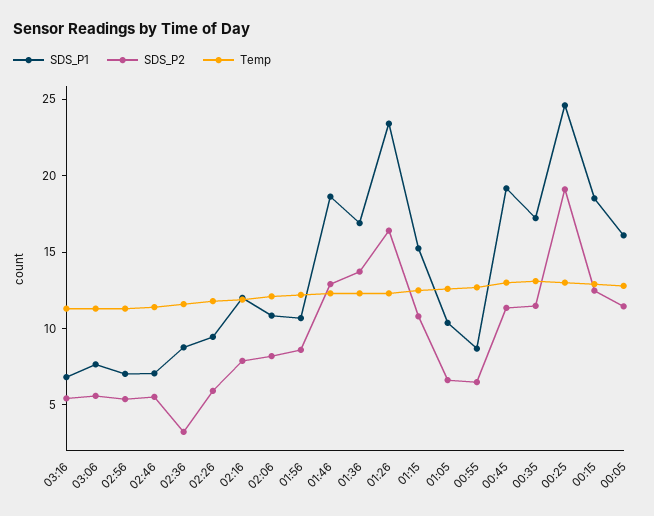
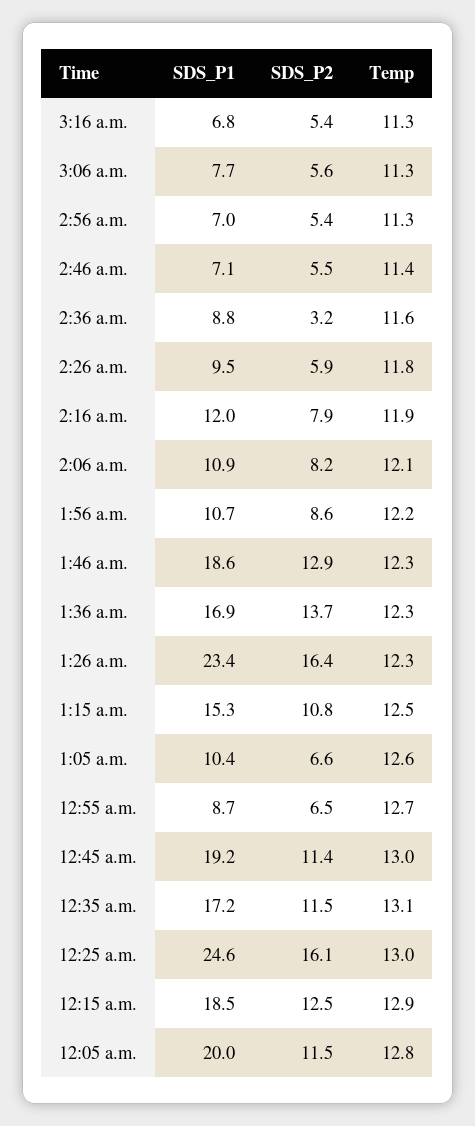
  {
    "SDS_P1": {
      "03:16": 6.8,
      "03:06": 7.7,
      "02:56": 7,
      "02:46": 7.1,
      "02:36": 8.8,
      "02:26": 9.5,
      "02:16": 12,
      "02:06": 10.9,
      "01:56": 10.7,
      "01:46": 18.6,
      "01:36": 16.9,
      "01:26": 23.4,
      "01:15": 15.3,
      "01:05": 10.4,
      "00:55": 8.7,
      "00:45": 19.2,
      "00:35": 17.2,
      "00:25": 24.6,
      "00:15": 18.5,
-     "00:05": 16
+     "00:05": 20
    },
    "SDS_P2": {
      "03:16": 5.4,
      "03:06": 5.6,
      "02:56": 5.4,
      "02:46": 5.5,
      "02:36": 3.2,
      "02:26": 5.9,
      "02:16": 7.9,
      "02:06": 8.2,
      "01:56": 8.6,
      "01:46": 12.9,
      "01:36": 13.7,
      "01:26": 16.4,
      "01:15": 10.8,
      "01:05": 6.6,
      "00:55": 6.5,
      "00:45": 11.4,
      "00:35": 11.5,
-     "00:25": 19,
+     "00:25": 16.1,
      "00:15": 12.5,
      "00:05": 11.5
    },
    "Temp": {
      "03:16": 11.3,
      "03:06": 11.3,
      "02:56": 11.3,
      "02:46": 11.4,
      "02:36": 11.6,
      "02:26": 11.8,
      "02:16": 11.9,
      "02:06": 12.1,
      "01:56": 12.2,
      "01:46": 12.3,
      "01:36": 12.3,
      "01:26": 12.3,
      "01:15": 12.5,
      "01:05": 12.6,
      "00:55": 12.7,
      "00:45": 13,
      "00:35": 13.1,
      "00:25": 13,
      "00:15": 12.9,
      "00:05": 12.8
    }
  }

